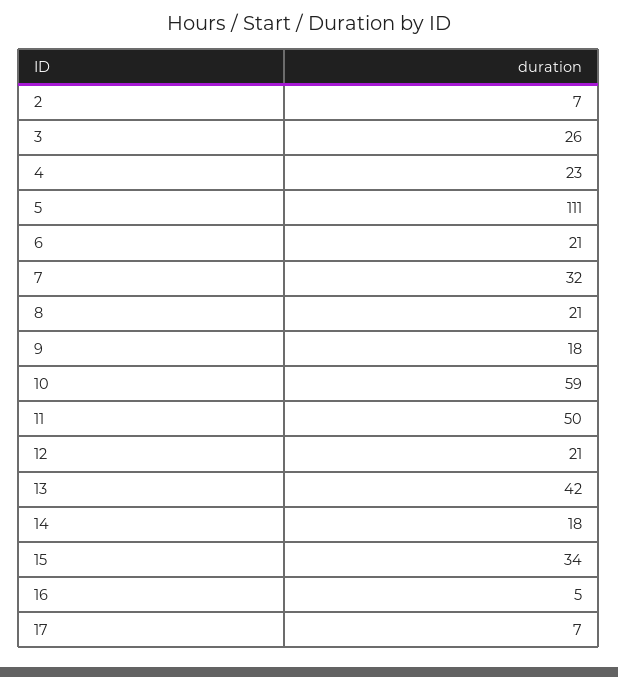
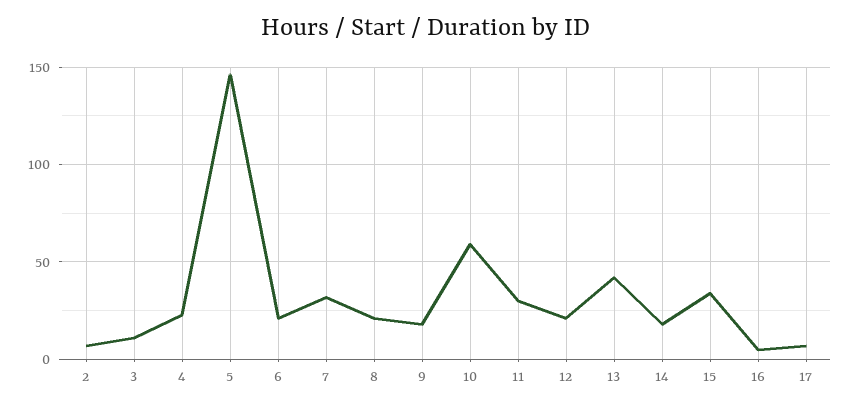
  {
    "2": 7,
-   "3": 26,
+   "3": 10,
    "4": 23,
-   "5": 111,
+   "5": 145,
    "6": 21,
    "7": 32,
    "8": 21,
    "9": 18,
    "10": 59,
-   "11": 50,
+   "11": 30,
    "12": 21,
    "13": 42,
    "14": 18,
    "15": 34,
    "16": 5,
    "17": 7
  }

